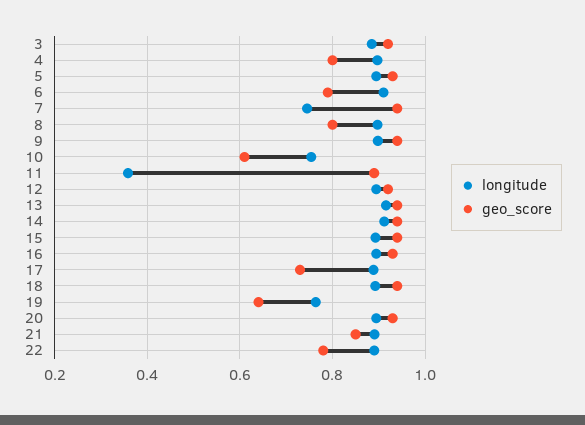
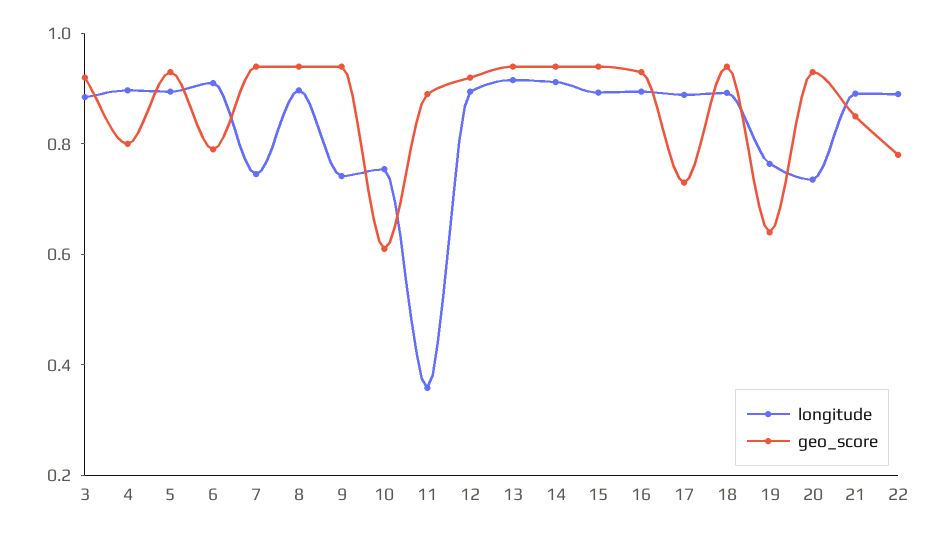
  {
    "longitude": {
      "3": 0.88,
      "4": 0.9,
      "5": 0.9,
      "6": 0.92,
      "7": 0.74,
      "8": 0.9,
-     "9": 0.9,
+     "9": 0.75,
      "10": 0.76,
      "11": 0.36,
      "12": 0.9,
      "13": 0.92,
      "14": 0.92,
      "15": 0.9,
      "16": 0.9,
      "17": 0.88,
      "18": 0.9,
      "19": 0.76,
-     "20": 0.9,
+     "20": 0.75,
      "21": 0.9,
      "22": 0.9
    },
    "geo_score": {
      "3": 0.92,
      "4": 0.8,
      "5": 0.94,
      "6": 0.8,
      "7": 0.94,
-     "8": 0.8,
+     "8": 0.95,
      "9": 0.94,
      "10": 0.62,
      "11": 0.9,
      "12": 0.92,
      "13": 0.94,
      "14": 0.94,
      "15": 0.94,
      "16": 0.94,
      "17": 0.74,
      "18": 0.94,
      "19": 0.64,
      "20": 0.94,
      "21": 0.86,
      "22": 0.78
    }
  }

